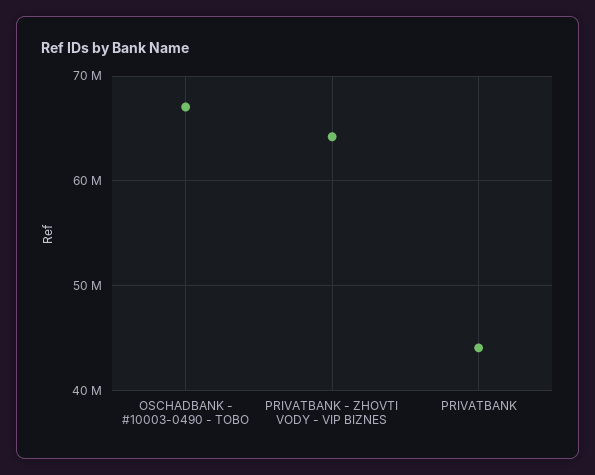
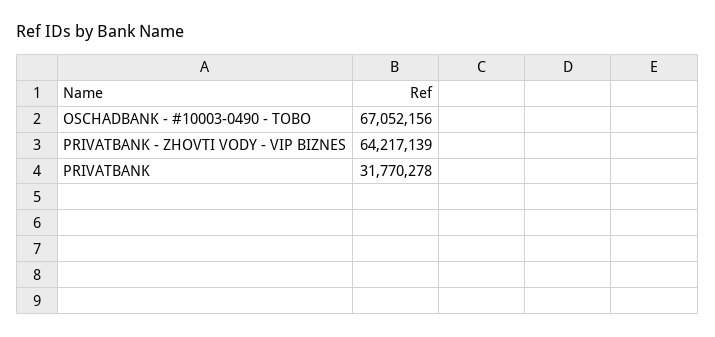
  {
    "OSCHADBANK - #10003-0490 - TOBO": 67052156,
    "PRIVATBANK - ZHOVTI VODY - VIP BIZNES": 64217139,
-   "PRIVATBANK": 44000000
+   "PRIVATBANK": 31770278
  }

